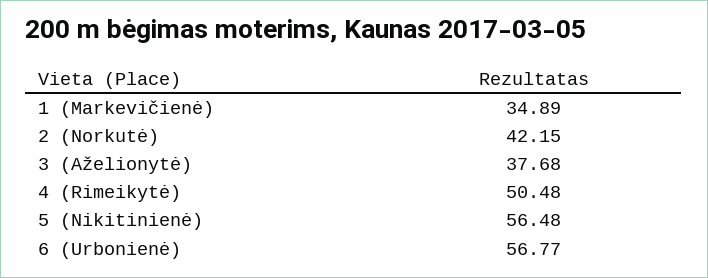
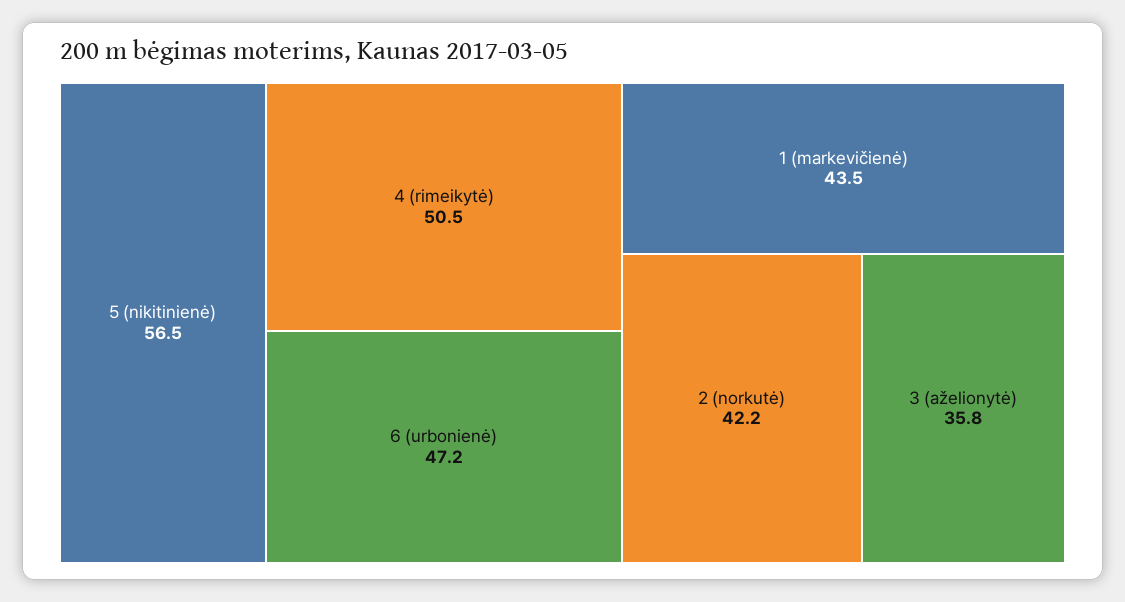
  {
-   "1 (Markevičienė)": 34.89,
+   "1 (Markevičienė)": 43.5,
    "2 (Norkutė)": 42.15,
-   "3 (Aželionytė)": 37.68,
+   "3 (Aželionytė)": 35.8,
    "4 (Rimeikytė)": 50.48,
    "5 (Nikitinienė)": 56.48,
-   "6 (Urbonienė)": 56.77
+   "6 (Urbonienė)": 47.2
  }

